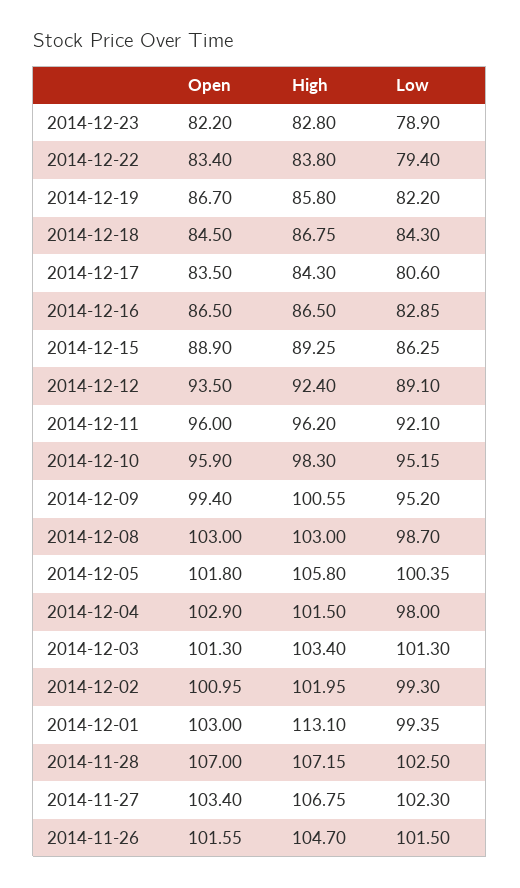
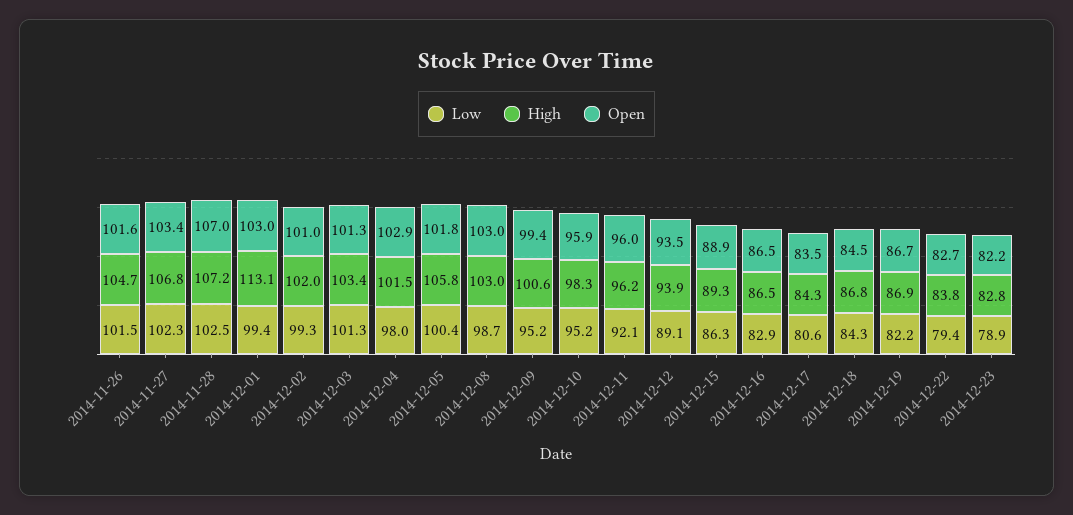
  {
    "Open": {
      "2014-12-23": 82.2,
-     "2014-12-22": 83.4,
+     "2014-12-22": 82.7,
      "2014-12-19": 86.7,
      "2014-12-18": 84.5,
      "2014-12-17": 83.5,
      "2014-12-16": 86.5,
      "2014-12-15": 88.9,
      "2014-12-12": 93.5,
      "2014-12-11": 96,
      "2014-12-10": 95.9,
      "2014-12-09": 99.4,
      "2014-12-08": 103,
      "2014-12-05": 101.8,
      "2014-12-04": 102.9,
      "2014-12-03": 101.3,
      "2014-12-02": 100.95,
      "2014-12-01": 103,
      "2014-11-28": 107,
      "2014-11-27": 103.4,
      "2014-11-26": 101.55
    },
    "High": {
      "2014-12-23": 82.8,
      "2014-12-22": 83.8,
-     "2014-12-19": 85.8,
+     "2014-12-19": 86.9,
      "2014-12-18": 86.75,
      "2014-12-17": 84.3,
      "2014-12-16": 86.5,
      "2014-12-15": 89.25,
-     "2014-12-12": 92.4,
+     "2014-12-12": 93.9,
      "2014-12-11": 96.2,
      "2014-12-10": 98.3,
      "2014-12-09": 100.55,
      "2014-12-08": 103,
      "2014-12-05": 105.8,
      "2014-12-04": 101.5,
      "2014-12-03": 103.4,
      "2014-12-02": 101.95,
      "2014-12-01": 113.1,
      "2014-11-28": 107.15,
      "2014-11-27": 106.75,
      "2014-11-26": 104.7
    },
    "Low": {
      "2014-12-23": 78.9,
      "2014-12-22": 79.4,
      "2014-12-19": 82.2,
      "2014-12-18": 84.3,
      "2014-12-17": 80.6,
      "2014-12-16": 82.85,
      "2014-12-15": 86.25,
      "2014-12-12": 89.1,
      "2014-12-11": 92.1,
      "2014-12-10": 95.15,
      "2014-12-09": 95.2,
      "2014-12-08": 98.7,
      "2014-12-05": 100.35,
      "2014-12-04": 98,
      "2014-12-03": 101.3,
      "2014-12-02": 99.3,
      "2014-12-01": 99.35,
      "2014-11-28": 102.5,
      "2014-11-27": 102.3,
      "2014-11-26": 101.5
    }
  }

